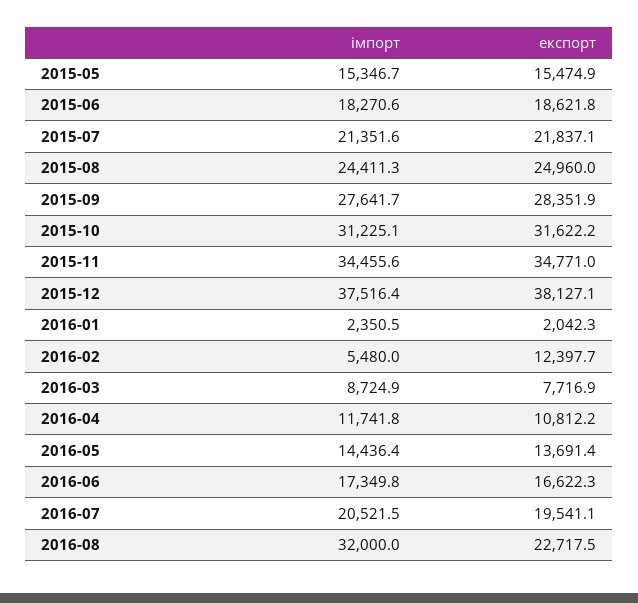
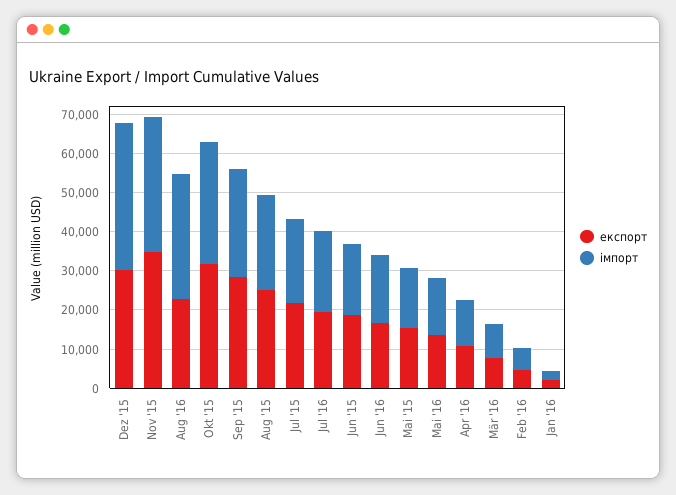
  {
    "імпорт": {
      "2015-05": 15346.7,
      "2015-06": 18270.6,
      "2015-07": 21351.6,
      "2015-08": 24411.3,
      "2015-09": 27641.7,
      "2015-10": 31225.1,
      "2015-11": 34455.6,
      "2015-12": 37516.4,
      "2016-01": 2350.5,
      "2016-02": 5480,
      "2016-03": 8724.9,
      "2016-04": 11741.8,
      "2016-05": 14436.4,
      "2016-06": 17349.8,
      "2016-07": 20521.5,
      "2016-08": 32000
    },
    "експорт": {
      "2015-05": 15474.9,
      "2015-06": 18621.8,
      "2015-07": 21837.1,
      "2015-08": 24960,
      "2015-09": 28351.9,
      "2015-10": 31622.2,
      "2015-11": 34771,
-     "2015-12": 38127.1,
+     "2015-12": 30000,
      "2016-01": 2042.3,
-     "2016-02": 12397.7,
+     "2016-02": 5000,
      "2016-03": 7716.9,
      "2016-04": 10812.2,
      "2016-05": 13691.4,
      "2016-06": 16622.3,
      "2016-07": 19541.1,
      "2016-08": 22717.5
    }
  }

